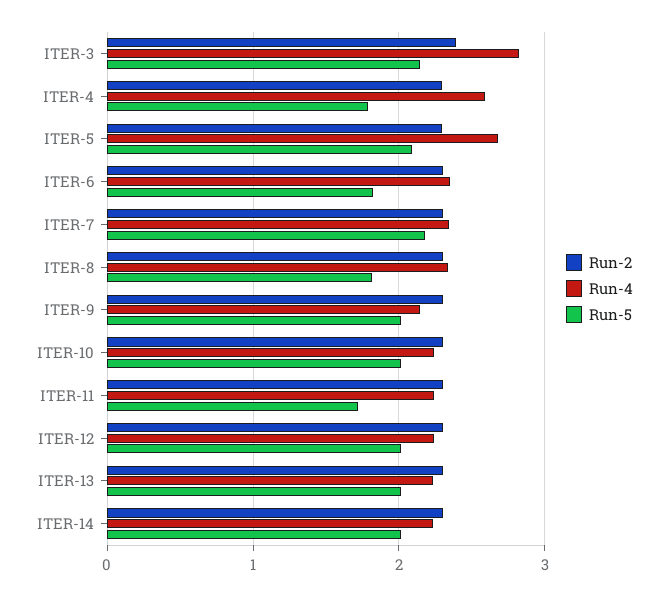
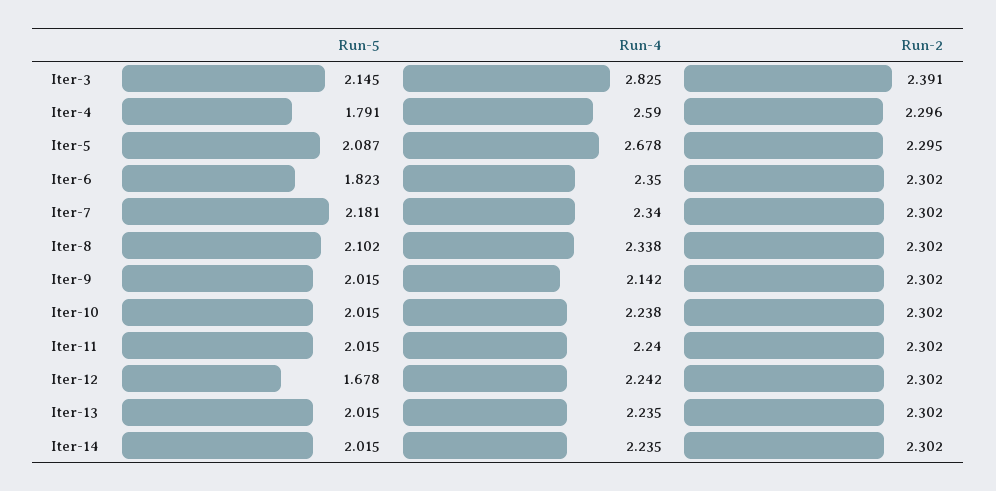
  {
    "Run-2": {
      "ITER-3": 2.391,
      "ITER-4": 2.296,
      "ITER-5": 2.295,
      "ITER-6": 2.302,
      "ITER-7": 2.302,
      "ITER-8": 2.302,
      "ITER-9": 2.302,
      "ITER-10": 2.302,
      "ITER-11": 2.302,
      "ITER-12": 2.302,
      "ITER-13": 2.302,
      "ITER-14": 2.302
    },
    "Run-4": {
      "ITER-3": 2.825,
      "ITER-4": 2.59,
      "ITER-5": 2.678,
      "ITER-6": 2.35,
      "ITER-7": 2.34,
      "ITER-8": 2.338,
      "ITER-9": 2.142,
      "ITER-10": 2.238,
      "ITER-11": 2.24,
      "ITER-12": 2.242,
      "ITER-13": 2.235,
      "ITER-14": 2.235
    },
    "Run-5": {
      "ITER-3": 2.145,
      "ITER-4": 1.791,
      "ITER-5": 2.087,
      "ITER-6": 1.823,
      "ITER-7": 2.181,
-     "ITER-8": 1.8,
+     "ITER-8": 2.102,
      "ITER-9": 2.015,
      "ITER-10": 2.015,
-     "ITER-11": 1.7,
+     "ITER-11": 2.015,
-     "ITER-12": 2,
+     "ITER-12": 1.678,
      "ITER-13": 2.015,
      "ITER-14": 2.015
    }
  }

